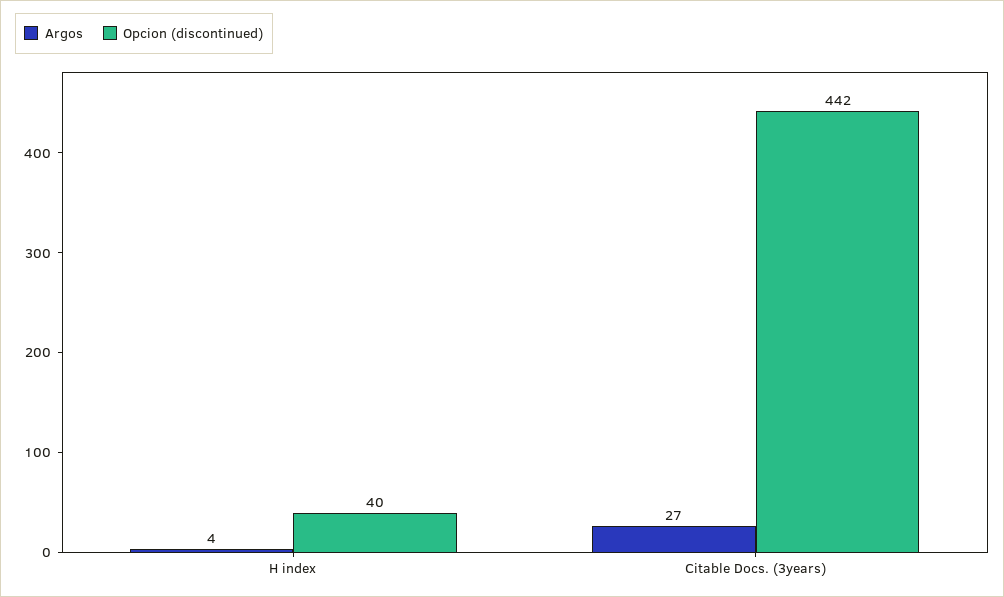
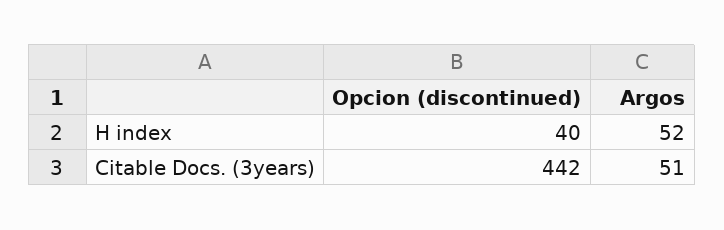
  {
    "Argos": {
-     "H index": 4,
+     "H index": 52,
-     "Citable Docs. (3years)": 27
+     "Citable Docs. (3years)": 51
    },
    "Opcion (discontinued)": {
      "H index": 40,
      "Citable Docs. (3years)": 442
    }
  }

